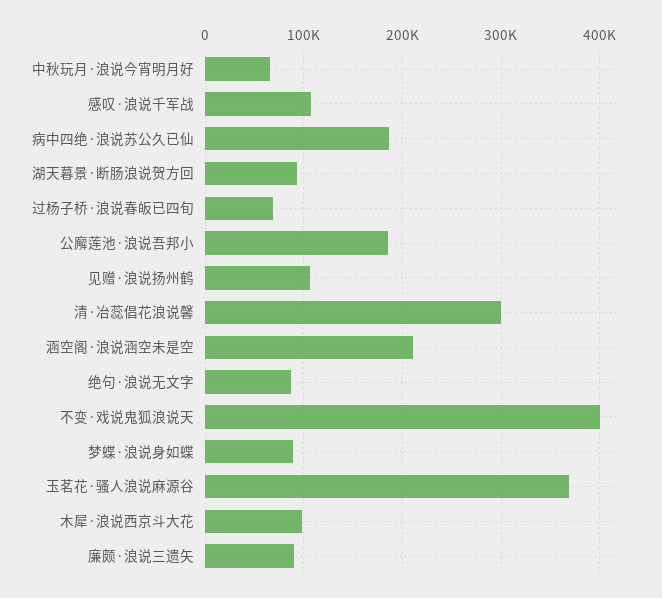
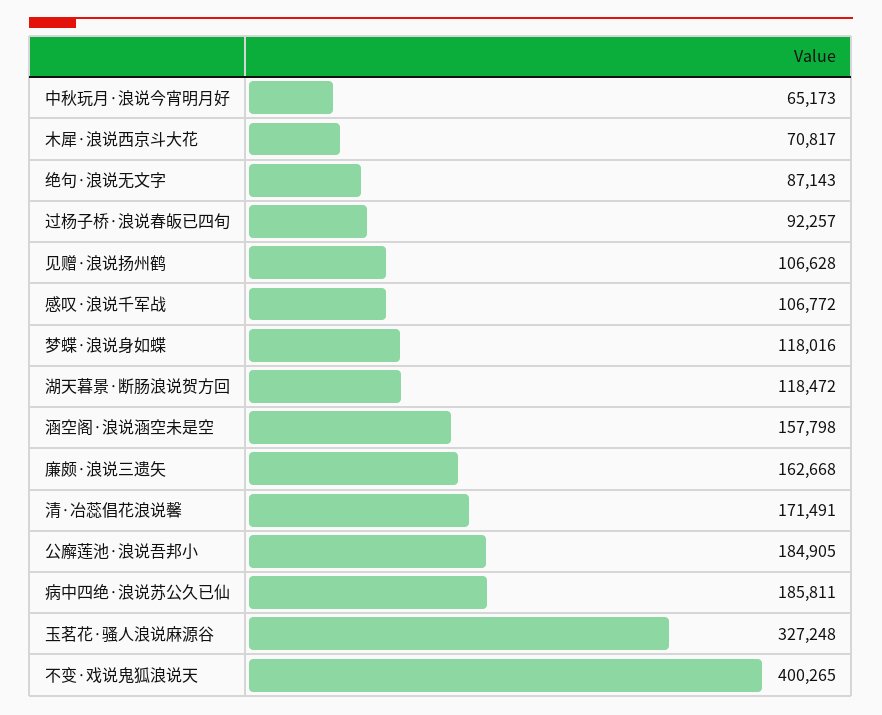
  {
    "中秋玩月·浪说今宵明月好": 65173,
    "感叹·浪说千军战": 106772,
    "病中四绝·浪说苏公久已仙": 185811,
-   "湖天暮景·断肠浪说贺方回": 90000,
+   "湖天暮景·断肠浪说贺方回": 118472,
-   "过杨子桥·浪说春皈已四旬": 70000,
+   "过杨子桥·浪说春皈已四旬": 92257,
    "公廨莲池·浪说吾邦小": 184905,
    "见赠·浪说扬州鹤": 106628,
-   "清·冶蕊倡花浪说馨": 300000,
+   "清·冶蕊倡花浪说馨": 171491,
-   "涵空阁·浪说涵空未是空": 210000,
+   "涵空阁·浪说涵空未是空": 157798,
    "绝句·浪说无文字": 87143,
    "不变·戏说鬼狐浪说天": 400265,
-   "梦蝶·浪说身如蝶": 90000,
+   "梦蝶·浪说身如蝶": 118016,
-   "玉茗花·骚人浪说麻源谷": 370000,
+   "玉茗花·骚人浪说麻源谷": 327248,
-   "木犀·浪说西京斗大花": 100000,
+   "木犀·浪说西京斗大花": 70817,
-   "廉颇·浪说三遗矢": 90000
+   "廉颇·浪说三遗矢": 162668
  }

